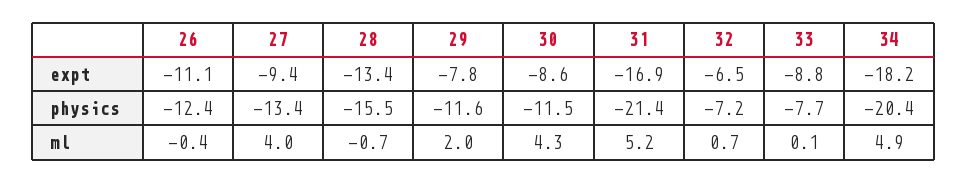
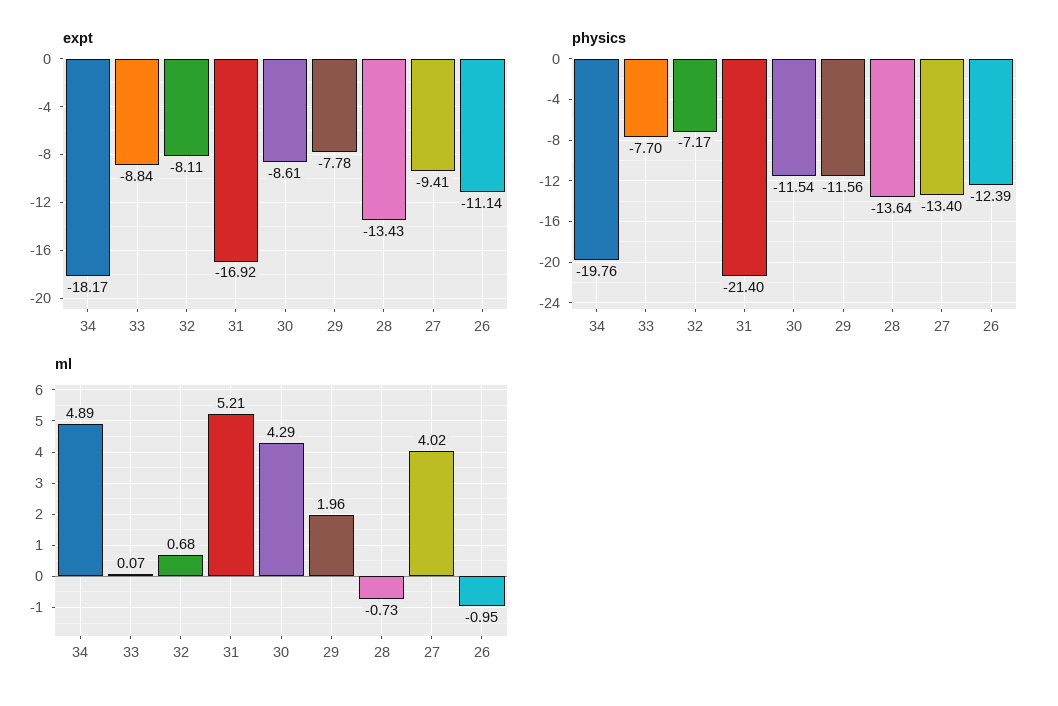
  {
    "expt": {
      "26": -11.14,
      "27": -9.41,
      "28": -13.43,
      "29": -7.78,
      "30": -8.61,
      "31": -16.92,
-     "32": -6.5,
+     "32": -8.11,
      "33": -8.84,
      "34": -18.17
    },
    "physics": {
      "26": -12.39,
      "27": -13.4,
-     "28": -15.5,
+     "28": -13.64,
      "29": -11.56,
      "30": -11.54,
      "31": -21.4,
      "32": -7.17,
      "33": -7.7,
-     "34": -20.4
+     "34": -19.76
    },
    "ml": {
-     "26": -0.4,
+     "26": -0.95,
      "27": 4.02,
      "28": -0.73,
      "29": 1.96,
      "30": 4.29,
      "31": 5.21,
      "32": 0.68,
      "33": 0.07,
      "34": 4.89
    }
  }

